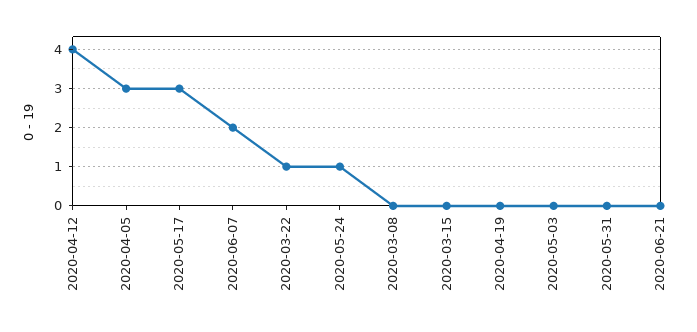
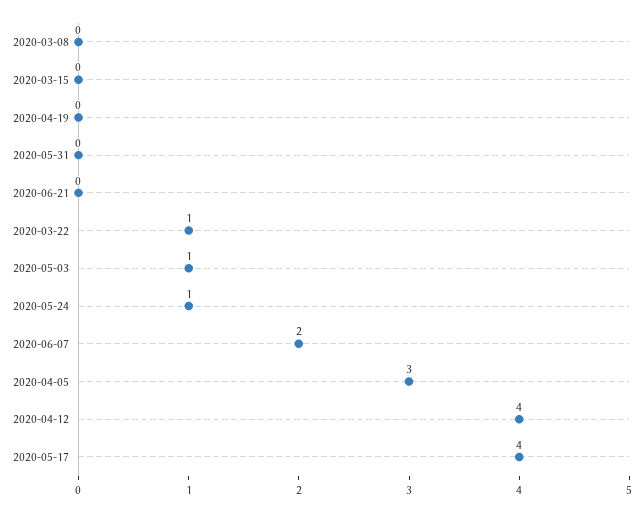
  {
    "2020-04-12": 4,
    "2020-04-05": 3,
-   "2020-05-17": 3,
+   "2020-05-17": 4,
    "2020-06-07": 2,
    "2020-03-22": 1,
    "2020-05-24": 1,
    "2020-03-08": 0,
    "2020-03-15": 0,
    "2020-04-19": 0,
-   "2020-05-03": 0,
+   "2020-05-03": 1,
    "2020-05-31": 0,
    "2020-06-21": 0
  }

